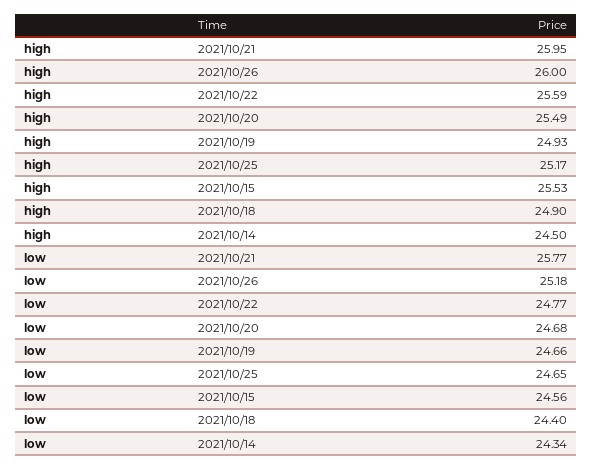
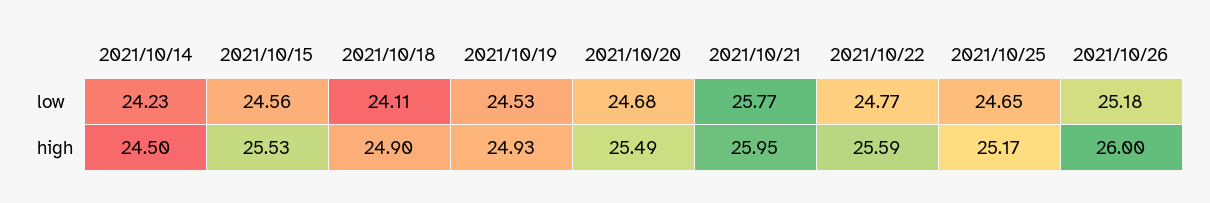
  {
    "high": {
      "2021/10/21": 25.95,
      "2021/10/26": 26,
      "2021/10/22": 25.59,
      "2021/10/20": 25.49,
      "2021/10/19": 24.93,
      "2021/10/25": 25.17,
      "2021/10/15": 25.53,
      "2021/10/18": 24.9,
      "2021/10/14": 24.5
    },
    "low": {
      "2021/10/21": 25.77,
      "2021/10/26": 25.18,
      "2021/10/22": 24.77,
      "2021/10/20": 24.68,
-     "2021/10/19": 24.66,
+     "2021/10/19": 24.53,
      "2021/10/25": 24.65,
      "2021/10/15": 24.56,
-     "2021/10/18": 24.4,
+     "2021/10/18": 24.11,
-     "2021/10/14": 24.34
+     "2021/10/14": 24.23
    }
  }

